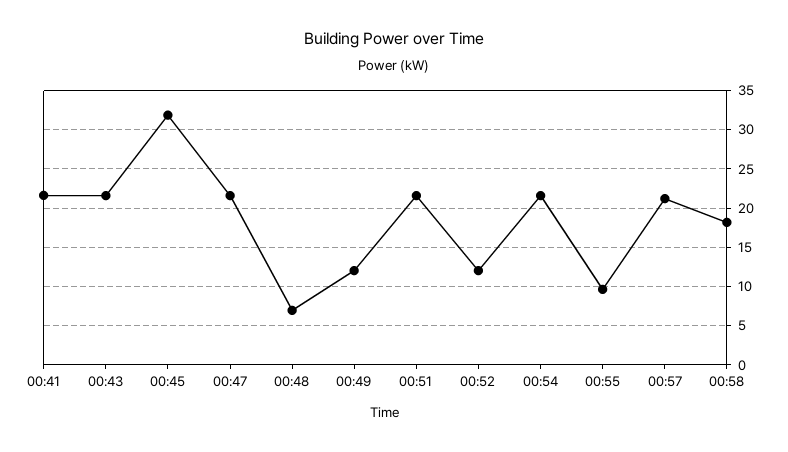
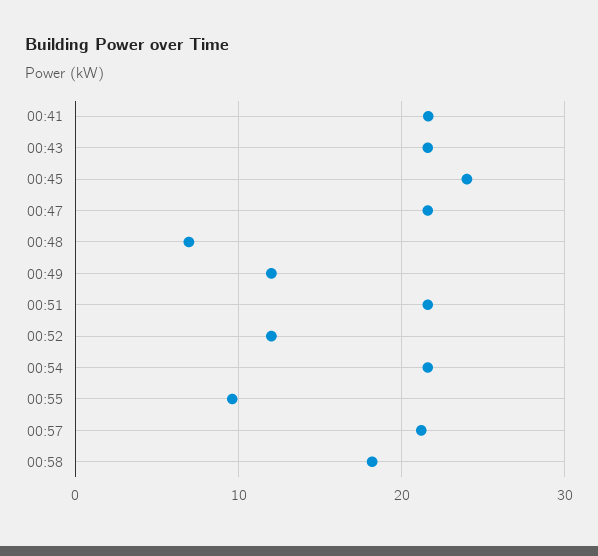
  {
    "00:41": 22,
    "00:43": 22,
-   "00:45": 32,
+   "00:45": 24,
    "00:47": 22,
    "00:48": 7,
    "00:49": 12,
    "00:51": 22,
    "00:52": 12,
    "00:54": 22,
    "00:55": 10,
    "00:57": 21,
    "00:58": 18
  }

